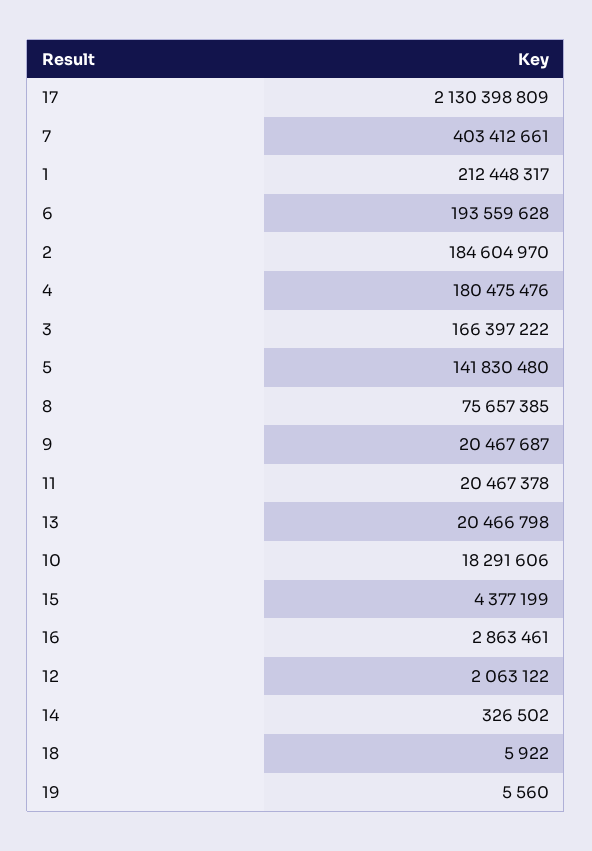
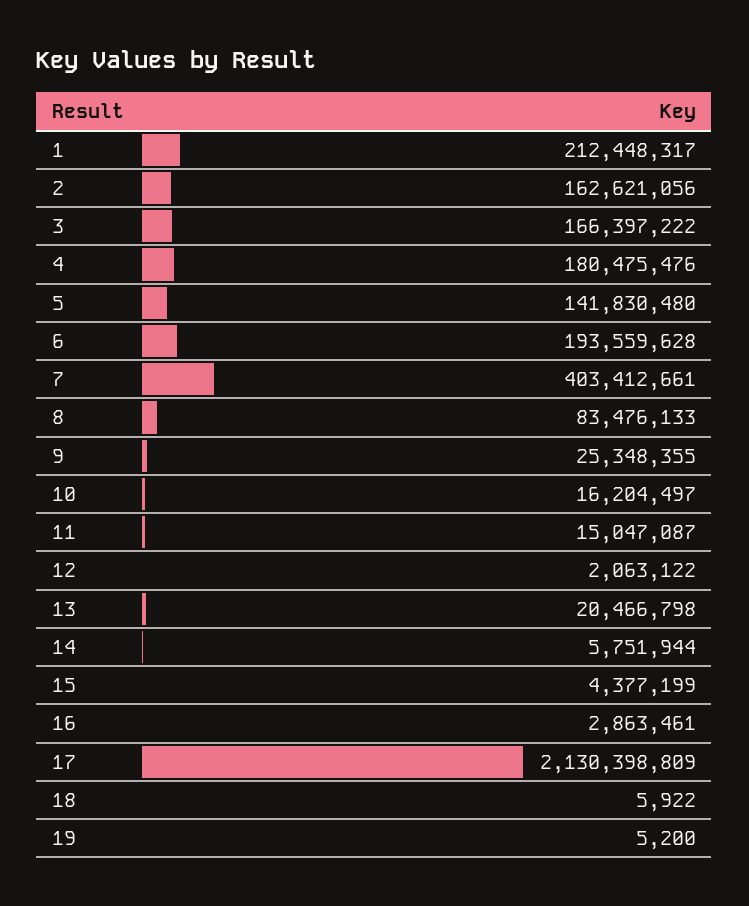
  {
    "17": 2130398809,
    "7": 403412661,
    "1": 212448317,
    "6": 193559628,
-   "2": 184604970,
+   "2": 162621056,
    "4": 180475476,
    "3": 166397222,
    "5": 141830480,
-   "8": 75657385,
+   "8": 83476133,
-   "9": 20467687,
+   "9": 25348355,
-   "11": 20467378,
+   "11": 15047087,
    "13": 20466798,
-   "10": 18291606,
+   "10": 16204497,
    "15": 4377199,
    "16": 2863461,
    "12": 2063122,
-   "14": 326502,
+   "14": 5751944,
    "18": 5922,
-   "19": 5560
+   "19": 5200
  }

